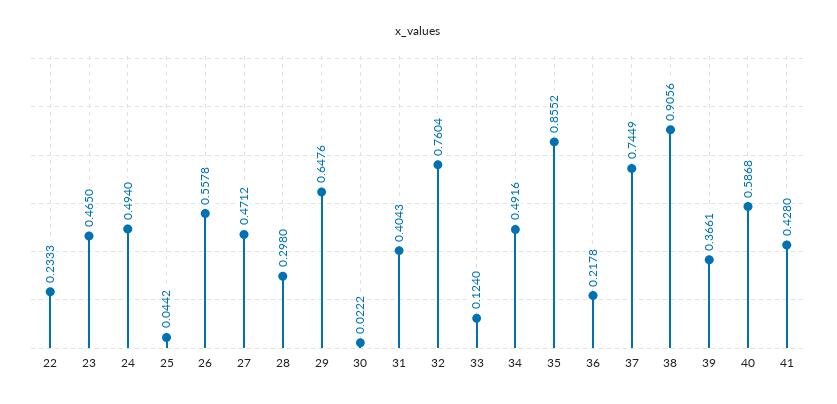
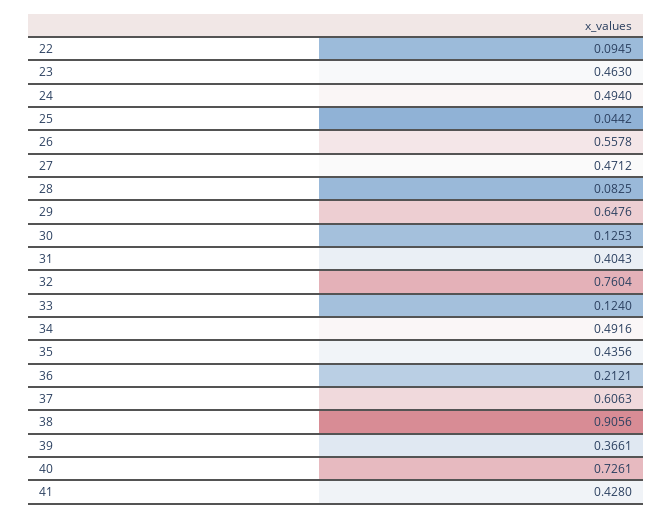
  {
-   "22": 0.2333,
+   "22": 0.0945,
-   "23": 0.465,
+   "23": 0.463,
    "24": 0.494,
    "25": 0.0442,
    "26": 0.5578,
    "27": 0.4712,
-   "28": 0.298,
+   "28": 0.0825,
    "29": 0.6476,
-   "30": 0.0222,
+   "30": 0.1253,
    "31": 0.4043,
    "32": 0.7604,
    "33": 0.124,
    "34": 0.4916,
-   "35": 0.8552,
+   "35": 0.4356,
-   "36": 0.2178,
+   "36": 0.2121,
-   "37": 0.7449,
+   "37": 0.6063,
    "38": 0.9056,
    "39": 0.3661,
-   "40": 0.5868,
+   "40": 0.7261,
    "41": 0.428
  }

